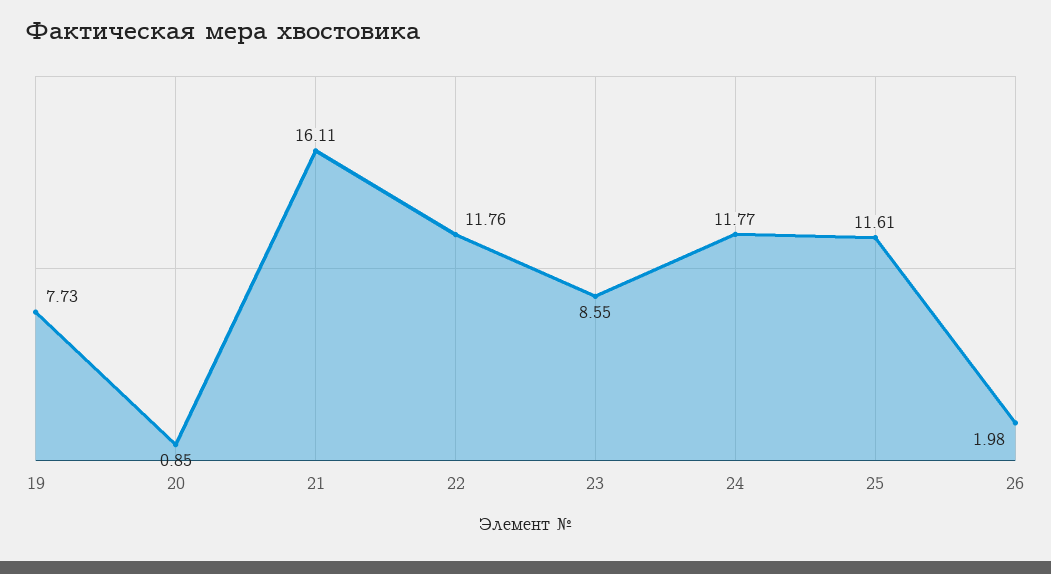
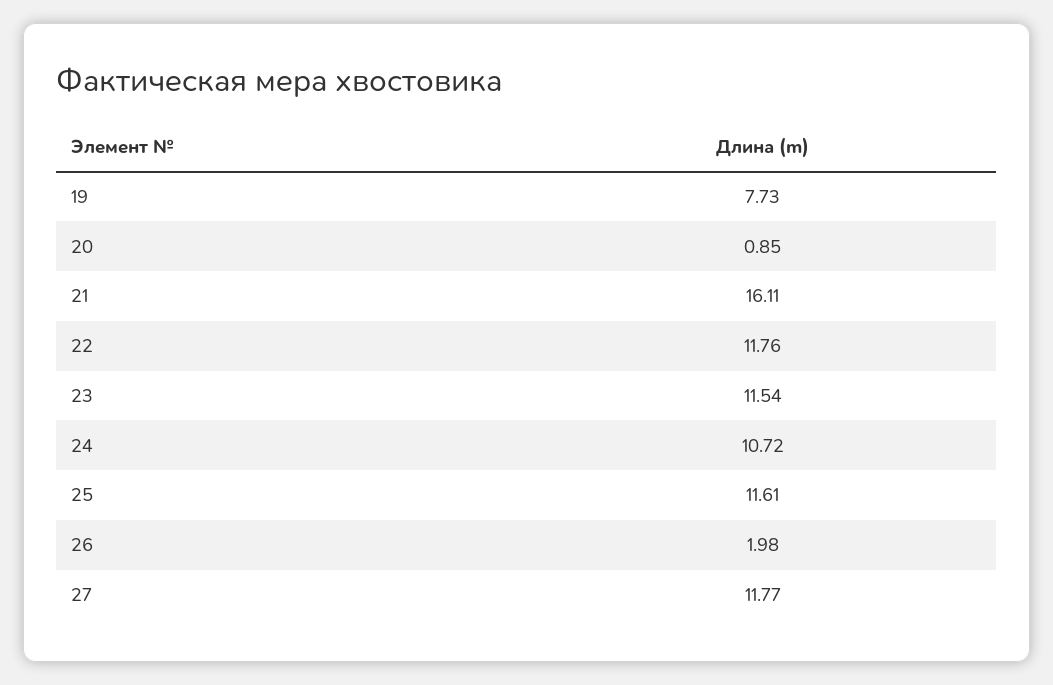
  {
    "19": 7.73,
    "20": 0.85,
    "21": 16.11,
    "22": 11.76,
-   "23": 8.55,
+   "23": 11.54,
-   "24": 11.77,
+   "24": 10.72,
    "25": 11.61,
-   "26": 1.98
+   "26": 1.98,
+   "27": 11.77
  }

